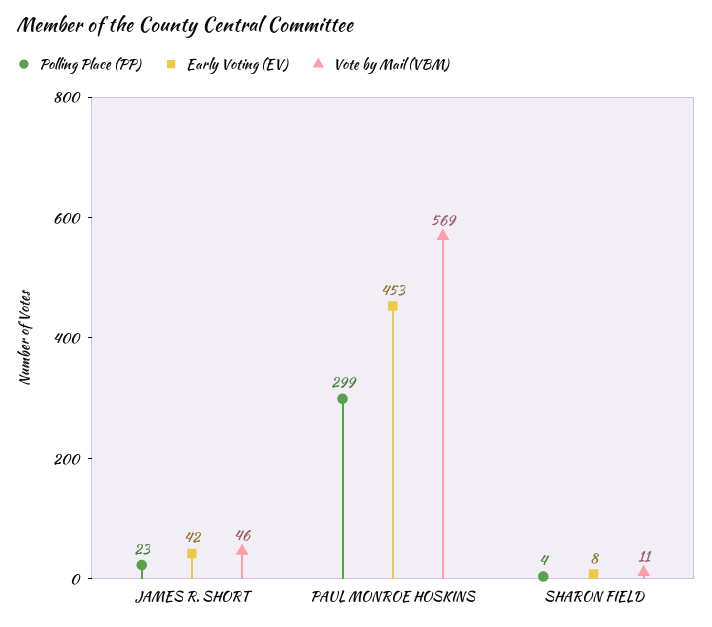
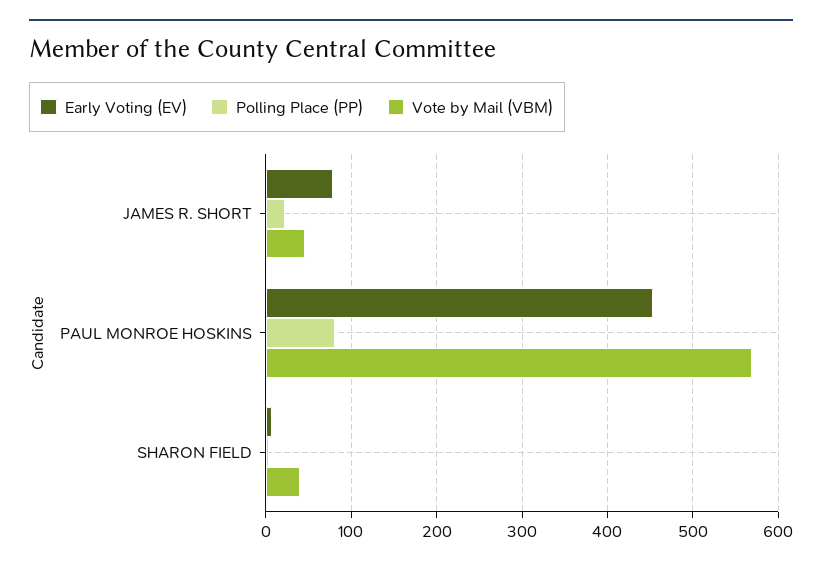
  {
    "Polling Place (PP)": {
      "JAMES R. SHORT": 23,
-     "PAUL MONROE HOSKINS": 299,
+     "PAUL MONROE HOSKINS": 80,
      "SHARON FIELD": 4
    },
    "Early Voting (EV)": {
-     "JAMES R. SHORT": 42,
+     "JAMES R. SHORT": 80,
      "PAUL MONROE HOSKINS": 453,
      "SHARON FIELD": 8
    },
    "Vote by Mail (VBM)": {
      "JAMES R. SHORT": 46,
      "PAUL MONROE HOSKINS": 569,
-     "SHARON FIELD": 11
+     "SHARON FIELD": 40
    }
  }

